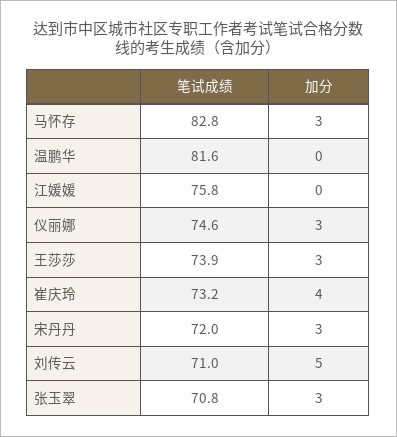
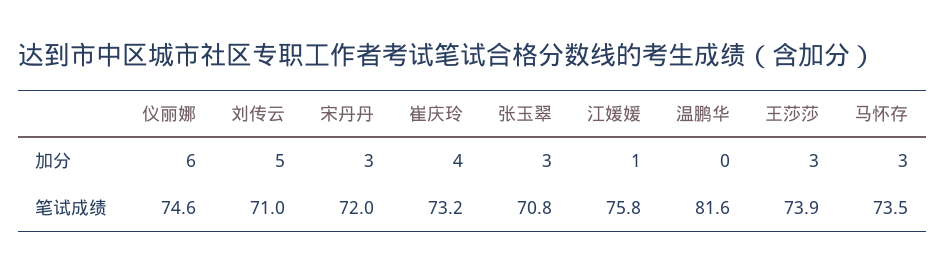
  {
    "笔试成绩": {
-     "马怀存": 82.8,
+     "马怀存": 73.5,
      "温鹏华": 81.6,
      "江媛媛": 75.8,
      "仪丽娜": 74.6,
      "王莎莎": 73.9,
      "崔庆玲": 73.2,
      "宋丹丹": 72,
      "刘传云": 71,
      "张玉翠": 70.8
    },
    "加分": {
      "马怀存": 3,
      "温鹏华": 0,
-     "江媛媛": 0,
+     "江媛媛": 1,
-     "仪丽娜": 3,
+     "仪丽娜": 6,
      "王莎莎": 3,
      "崔庆玲": 4,
      "宋丹丹": 3,
      "刘传云": 5,
      "张玉翠": 3
    }
  }

